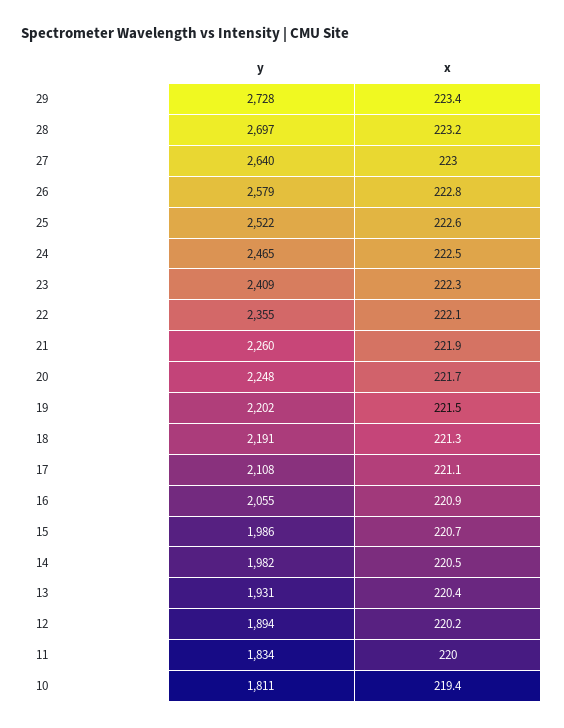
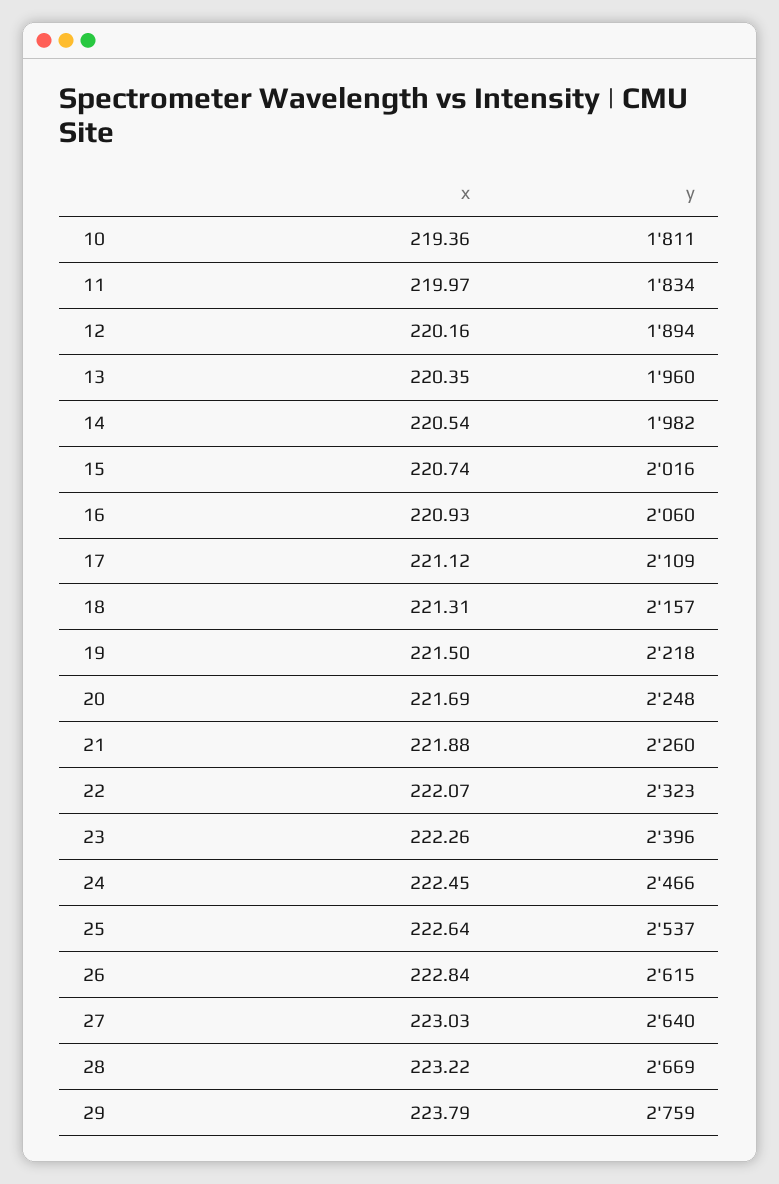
  {
    "y": {
-     "29": 2728,
+     "29": 2759,
-     "28": 2697,
+     "28": 2669,
      "27": 2640,
-     "26": 2579,
+     "26": 2615,
-     "25": 2522,
+     "25": 2537,
-     "24": 2465,
+     "24": 2466,
-     "23": 2409,
+     "23": 2396,
-     "22": 2355,
+     "22": 2323,
      "21": 2260,
      "20": 2248,
-     "19": 2202,
+     "19": 2218,
-     "18": 2191,
+     "18": 2157,
-     "17": 2108,
+     "17": 2109,
-     "16": 2055,
+     "16": 2060,
-     "15": 1986,
+     "15": 2016,
      "14": 1982,
-     "13": 1931,
+     "13": 1960,
      "12": 1894,
      "11": 1834,
      "10": 1811
    },
    "x": {
-     "29": 223.4,
+     "29": 223.79,
      "28": 223.22,
      "27": 223.03,
      "26": 222.84,
      "25": 222.64,
      "24": 222.45,
      "23": 222.26,
      "22": 222.07,
      "21": 221.88,
      "20": 221.69,
      "19": 221.5,
      "18": 221.31,
      "17": 221.12,
      "16": 220.93,
      "15": 220.74,
      "14": 220.54,
      "13": 220.35,
      "12": 220.16,
      "11": 219.97,
      "10": 219.36
    }
  }

